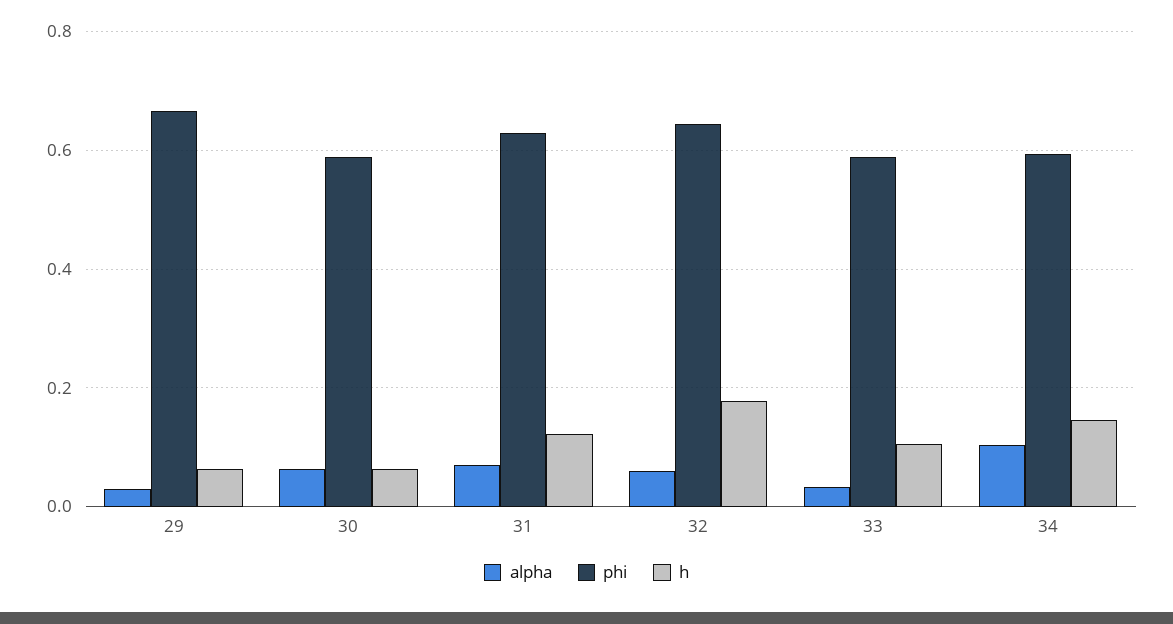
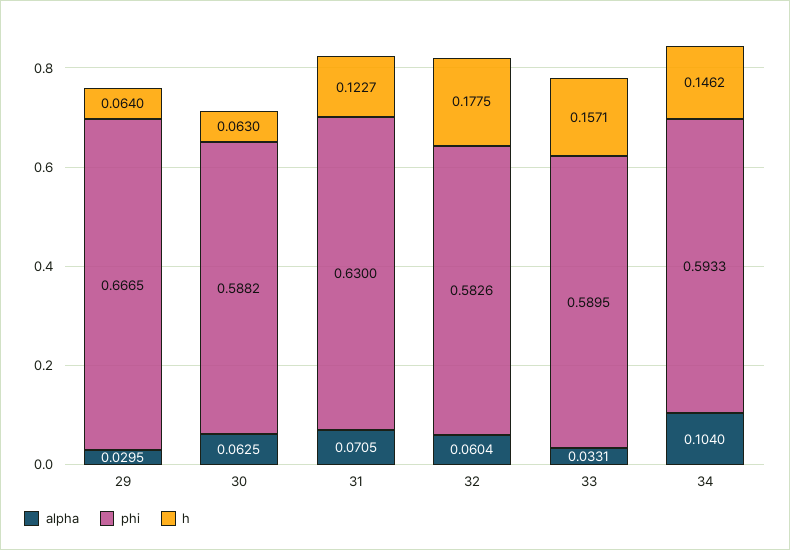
  {
    "alpha": {
      "29": 0.0295,
      "30": 0.0625,
      "31": 0.0705,
      "32": 0.0604,
      "33": 0.0331,
      "34": 0.104
    },
    "phi": {
      "29": 0.6665,
      "30": 0.5882,
      "31": 0.63,
-     "32": 0.64,
+     "32": 0.5826,
      "33": 0.5895,
      "34": 0.5933
    },
    "h": {
      "29": 0.064,
      "30": 0.063,
      "31": 0.1227,
      "32": 0.1775,
-     "33": 0.1,
+     "33": 0.1571,
      "34": 0.1462
    }
  }

